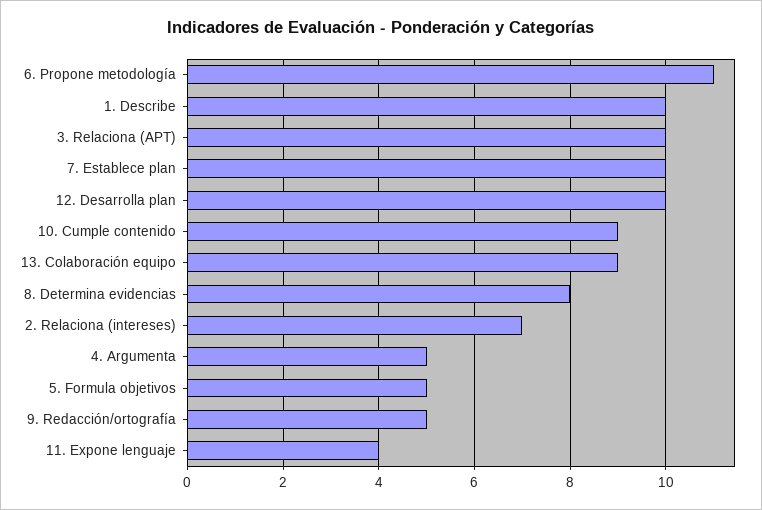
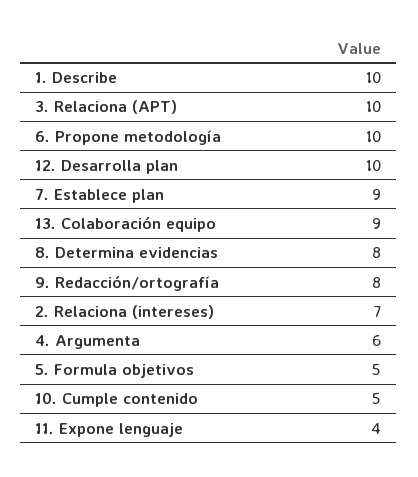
  {
-   "6. Propone metodología": 11,
+   "6. Propone metodología": 10,
    "1. Describe": 10,
    "3. Relaciona (APT)": 10,
-   "7. Establece plan": 10,
+   "7. Establece plan": 9,
    "12. Desarrolla plan": 10,
-   "10. Cumple contenido": 9,
+   "10. Cumple contenido": 5,
    "13. Colaboración equipo": 9,
    "8. Determina evidencias": 8,
    "2. Relaciona (intereses)": 7,
-   "4. Argumenta": 5,
+   "4. Argumenta": 6,
    "5. Formula objetivos": 5,
-   "9. Redacción/ortografía": 5,
+   "9. Redacción/ortografía": 8,
    "11. Expone lenguaje": 4
  }

